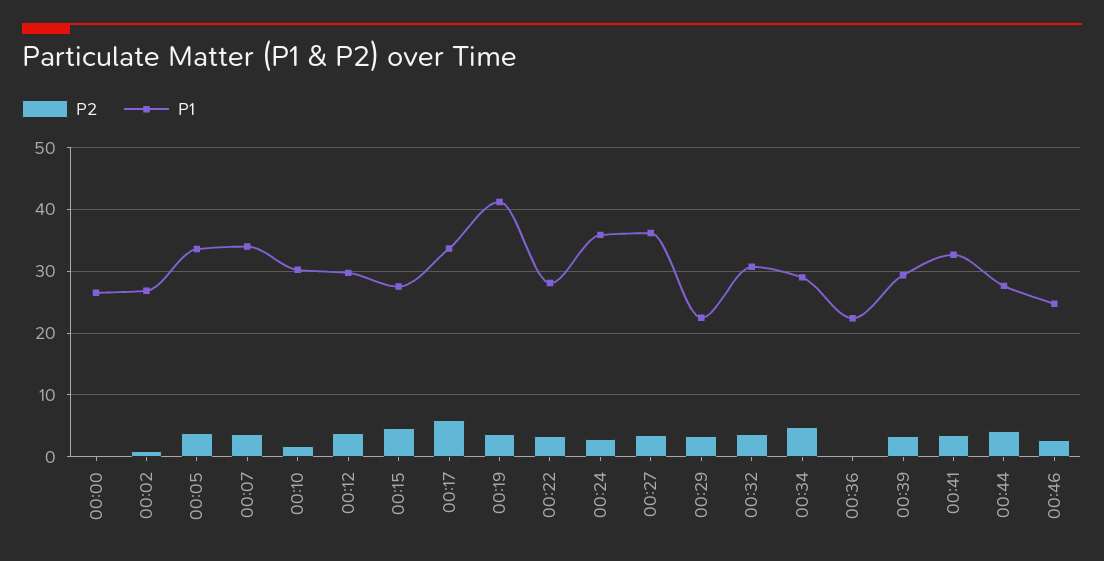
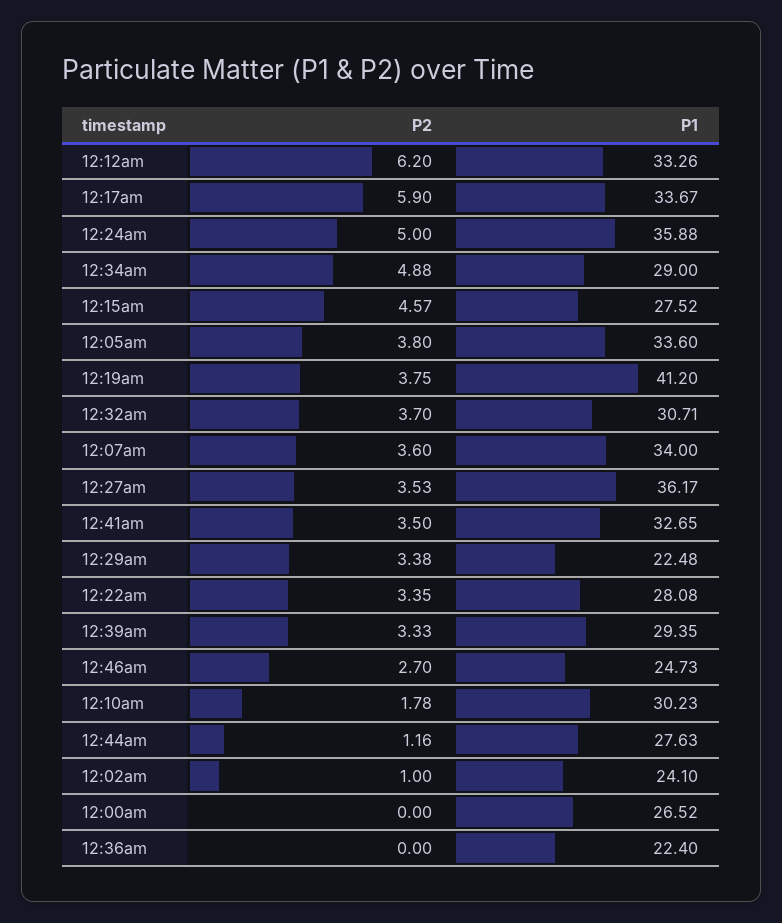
  {
    "P2": {
      "00:00": 0,
      "00:02": 1,
      "00:05": 3.8,
      "00:07": 3.6,
      "00:10": 1.78,
-     "00:12": 4,
+     "00:12": 6.2,
      "00:15": 4.57,
      "00:17": 5.9,
      "00:19": 3.75,
      "00:22": 3.35,
-     "00:24": 3,
+     "00:24": 5,
      "00:27": 3.53,
      "00:29": 3.38,
      "00:32": 3.7,
      "00:34": 4.88,
      "00:36": 0,
      "00:39": 3.33,
      "00:41": 3.5,
-     "00:44": 4,
+     "00:44": 1.16,
      "00:46": 2.7
    },
    "P1": {
      "00:00": 26.52,
-     "00:02": 27,
+     "00:02": 24.1,
      "00:05": 33.6,
      "00:07": 34,
      "00:10": 30.23,
-     "00:12": 30,
+     "00:12": 33.26,
      "00:15": 27.52,
      "00:17": 33.67,
      "00:19": 41.2,
      "00:22": 28.08,
      "00:24": 35.88,
      "00:27": 36.17,
      "00:29": 22.48,
      "00:32": 30.71,
      "00:34": 29,
      "00:36": 22.4,
      "00:39": 29.35,
      "00:41": 32.65,
      "00:44": 27.63,
      "00:46": 24.73
    }
  }

